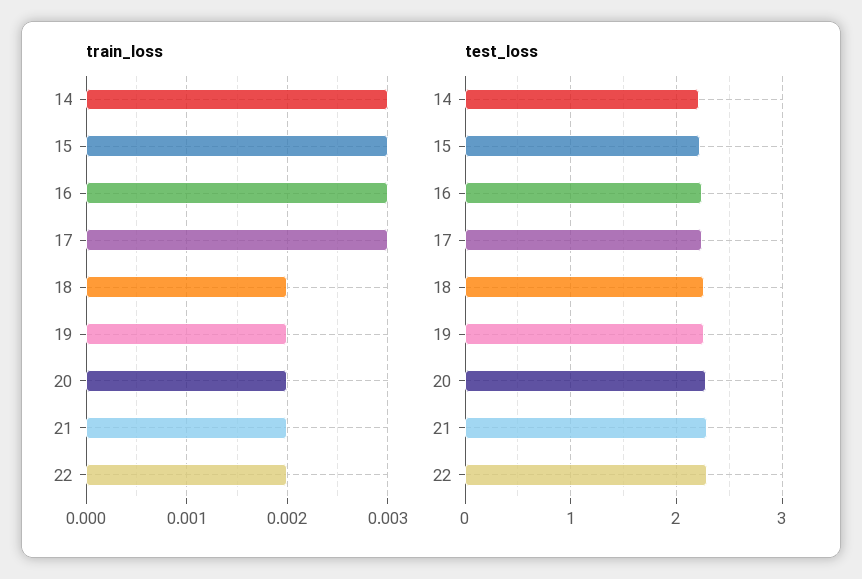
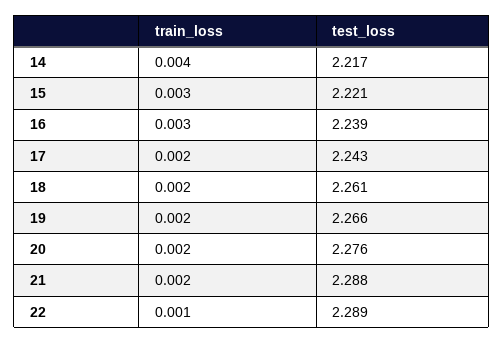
  {
    "train_loss": {
-     "14": 0.003,
+     "14": 0.004,
      "15": 0.003,
      "16": 0.003,
-     "17": 0.003,
+     "17": 0.002,
      "18": 0.002,
      "19": 0.002,
      "20": 0.002,
      "21": 0.002,
-     "22": 0.002
+     "22": 0.001
    },
    "test_loss": {
      "14": 2.217,
      "15": 2.221,
      "16": 2.239,
      "17": 2.243,
      "18": 2.261,
      "19": 2.266,
      "20": 2.276,
      "21": 2.288,
      "22": 2.289
    }
  }

